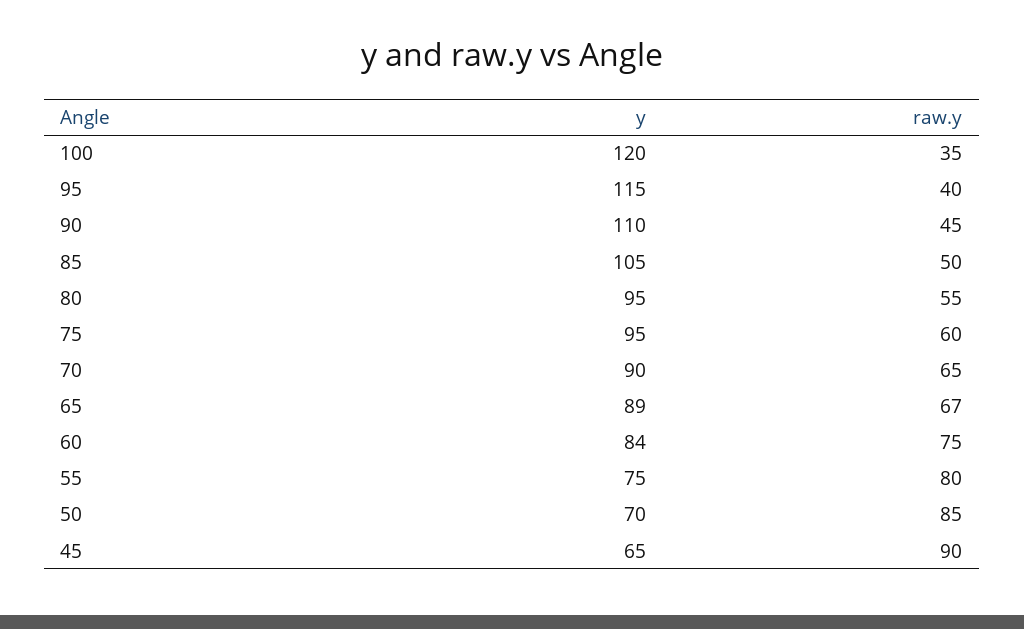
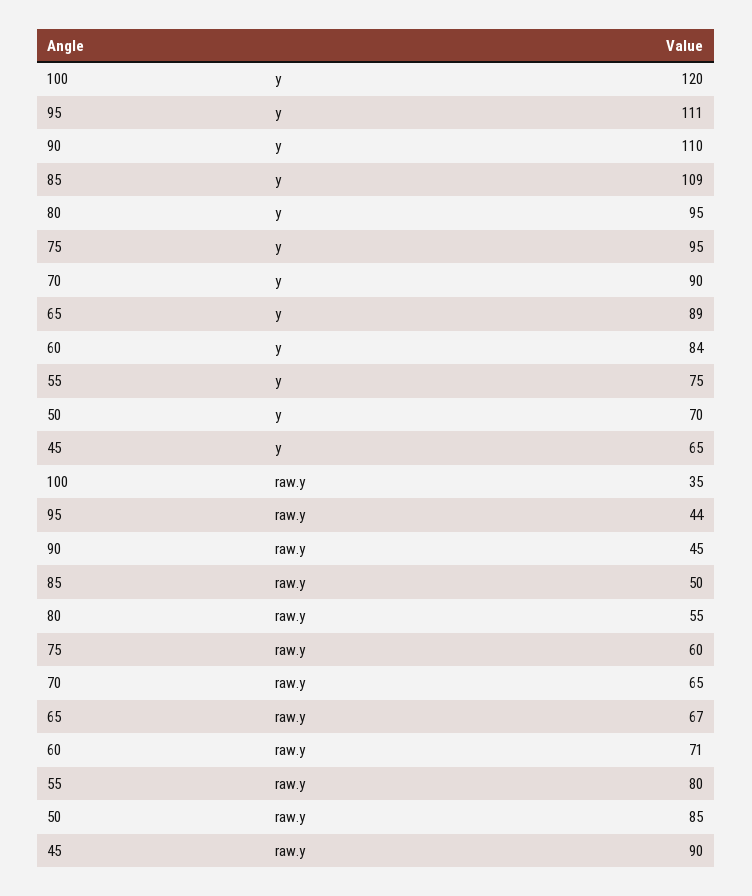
  {
    "y": {
      "100": 120,
-     "95": 115,
+     "95": 111,
      "90": 110,
-     "85": 105,
+     "85": 109,
      "80": 95,
      "75": 95,
      "70": 90,
      "65": 89,
      "60": 84,
      "55": 75,
      "50": 70,
      "45": 65
    },
    "raw.y": {
      "100": 35,
-     "95": 40,
+     "95": 44,
      "90": 45,
      "85": 50,
      "80": 55,
      "75": 60,
      "70": 65,
      "65": 67,
-     "60": 75,
+     "60": 71,
      "55": 80,
      "50": 85,
      "45": 90
    }
  }

